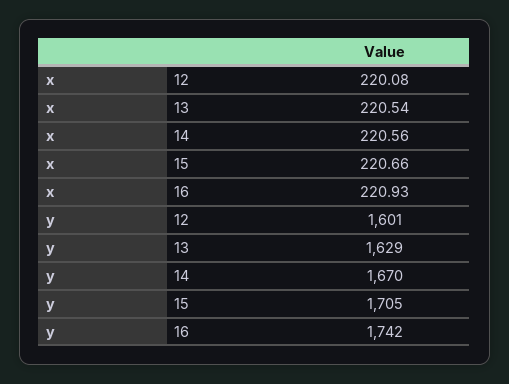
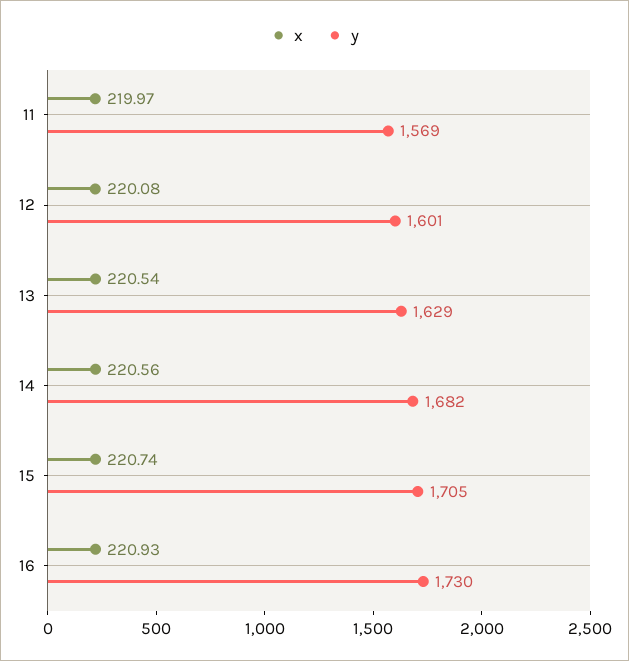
  {
    "x": {
      "12": 220.08,
      "13": 220.54,
      "14": 220.56,
-     "15": 220.66,
+     "15": 220.74,
-     "16": 220.93
+     "16": 220.93,
+     "11": 219.97
    },
    "y": {
      "12": 1601,
      "13": 1629,
-     "14": 1670,
+     "14": 1682,
      "15": 1705,
-     "16": 1742
+     "16": 1730,
+     "11": 1569
    }
  }

